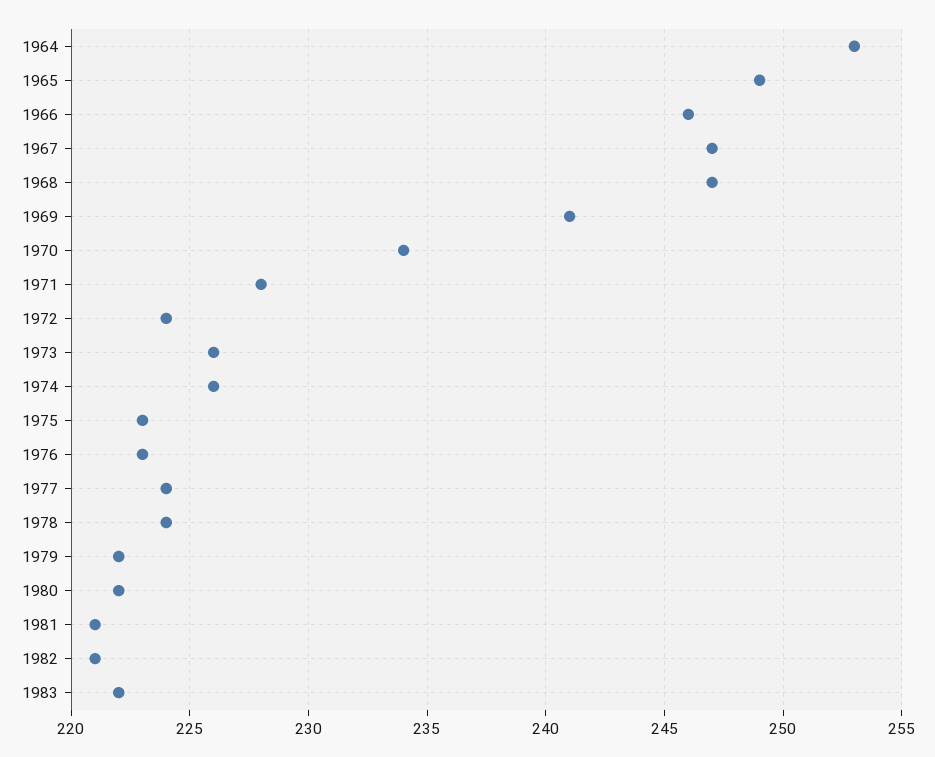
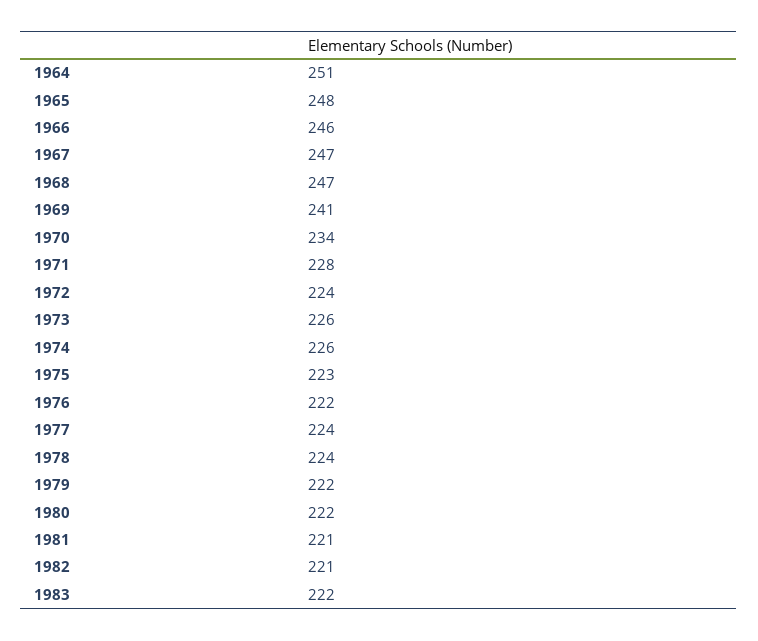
  {
-   "1964": 253,
+   "1964": 251,
-   "1965": 249,
+   "1965": 248,
    "1966": 246,
    "1967": 247,
    "1968": 247,
    "1969": 241,
    "1970": 234,
    "1971": 228,
    "1972": 224,
    "1973": 226,
    "1974": 226,
    "1975": 223,
-   "1976": 223,
+   "1976": 222,
    "1977": 224,
    "1978": 224,
    "1979": 222,
    "1980": 222,
    "1981": 221,
    "1982": 221,
    "1983": 222
  }

